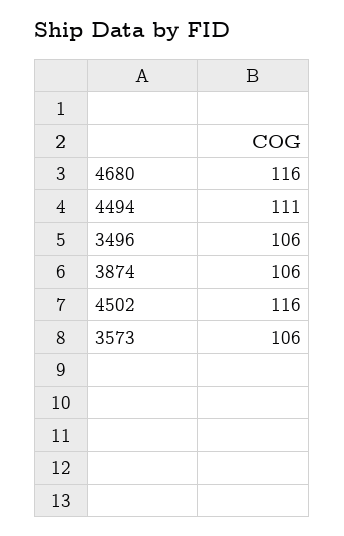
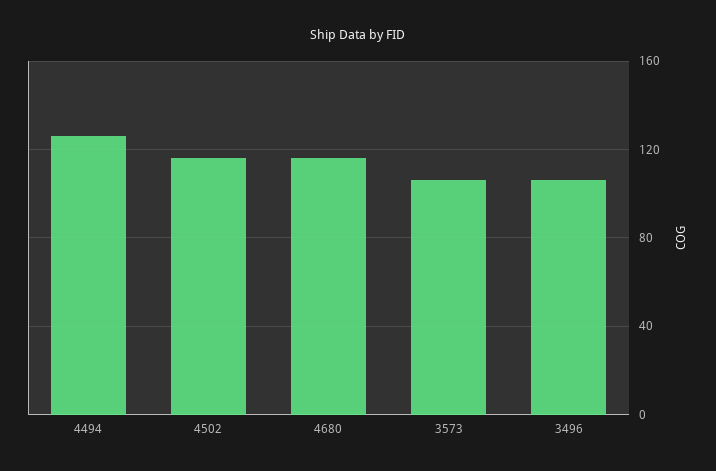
  {
    "4680": 116,
-   "4494": 111,
+   "4494": 125,
    "3496": 106,
-   "3874": 106,
    "4502": 116,
    "3573": 106
  }

